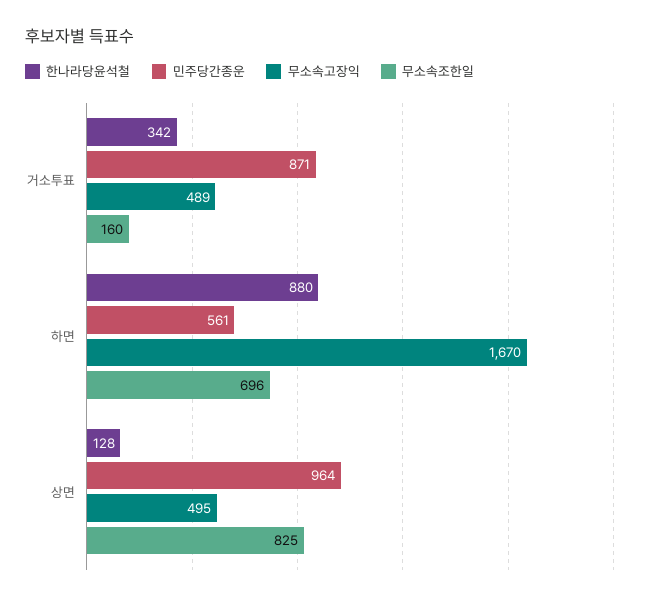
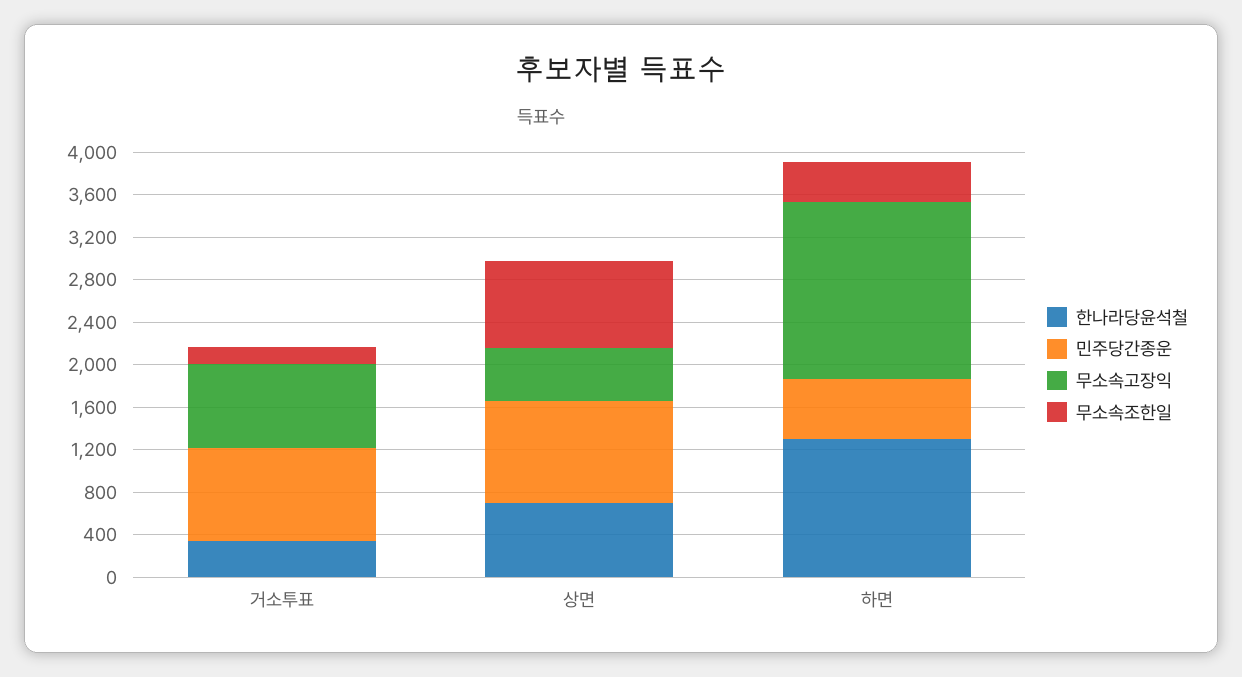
  {
    "한나라당윤석철": {
      "거소투표": 342,
-     "하면": 880,
+     "하면": 1300,
-     "상면": 128
+     "상면": 700
    },
    "민주당간종운": {
      "거소투표": 871,
      "하면": 561,
      "상면": 964
    },
    "무소속고장익": {
-     "거소투표": 489,
+     "거소투표": 800,
      "하면": 1670,
      "상면": 495
    },
    "무소속조한일": {
      "거소투표": 160,
-     "하면": 696,
+     "하면": 400,
      "상면": 825
    }
  }

